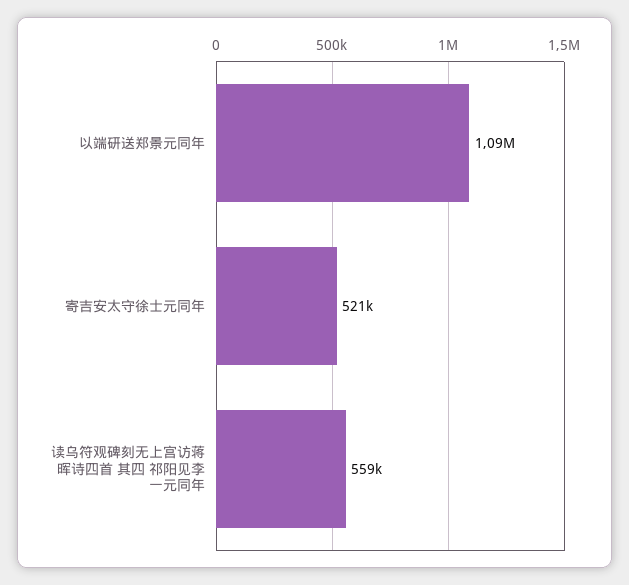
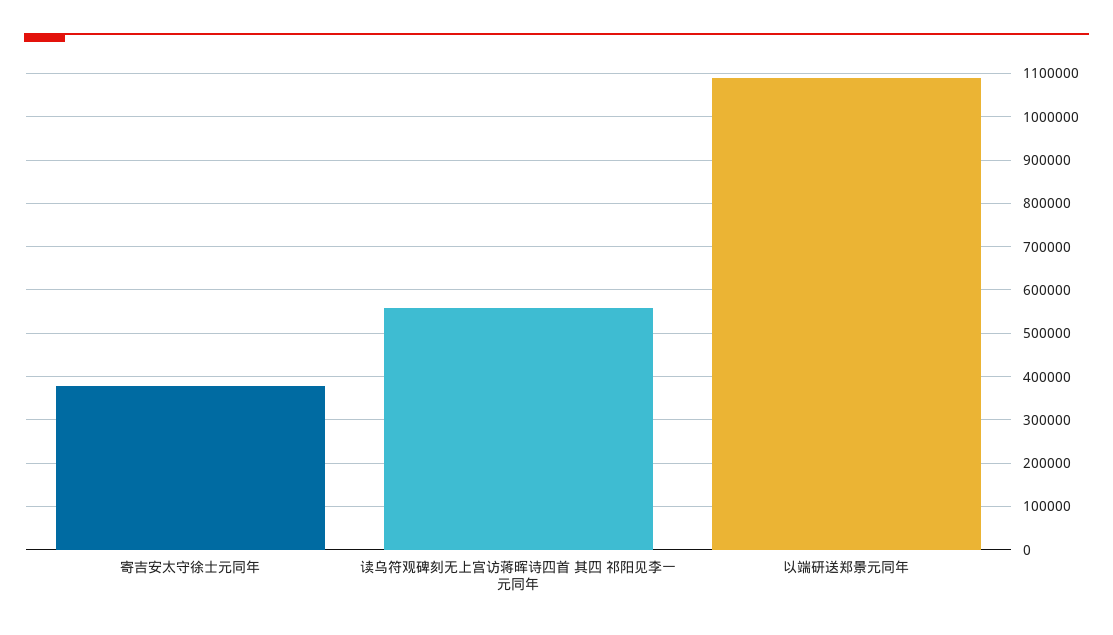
  {
    "以端研送郑景元同年": 1090000,
-   "寄吉安太守徐士元同年": 521000,
+   "寄吉安太守徐士元同年": 380000,
    "读乌符观碑刻无上宫访蒋晖诗四首 其四 祁阳见李一元同年": 559000
  }

